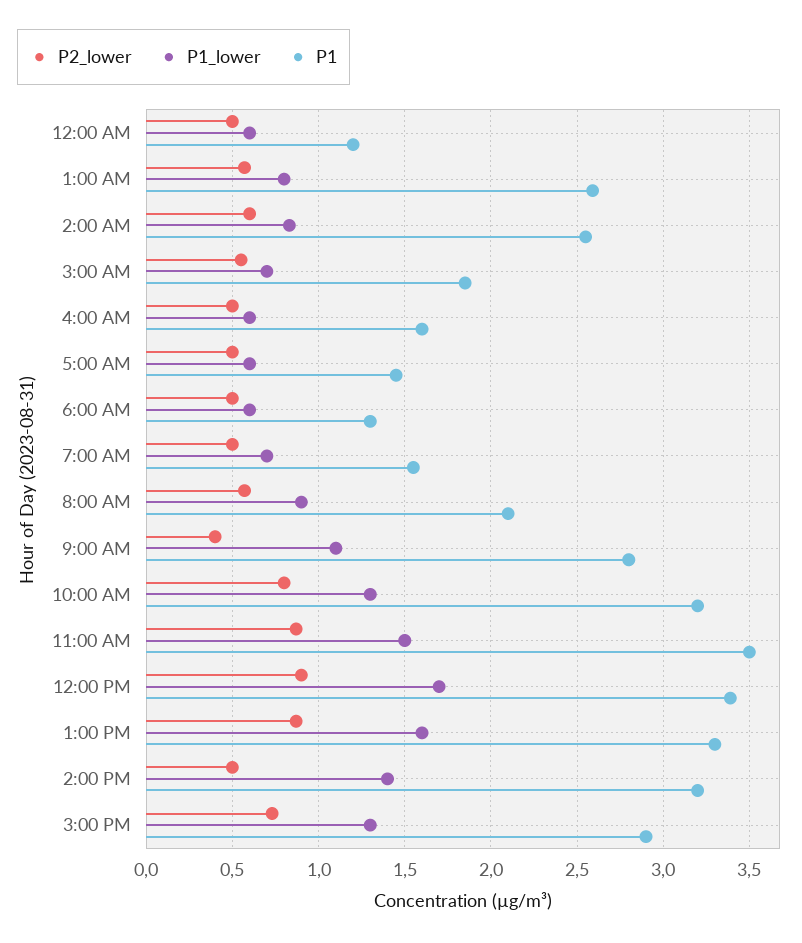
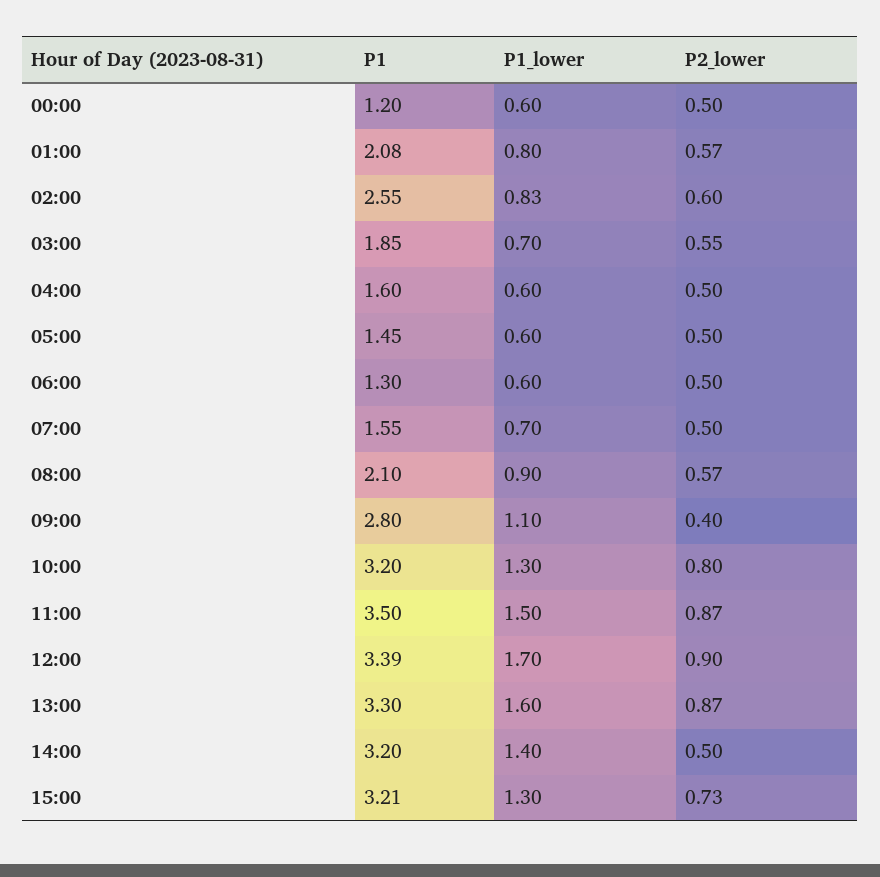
  {
    "P2_lower": {
      "12:00 AM": 0.5,
      "1:00 AM": 0.57,
      "2:00 AM": 0.6,
      "3:00 AM": 0.55,
      "4:00 AM": 0.5,
      "5:00 AM": 0.5,
      "6:00 AM": 0.5,
      "7:00 AM": 0.5,
      "8:00 AM": 0.57,
      "9:00 AM": 0.4,
      "10:00 AM": 0.8,
      "11:00 AM": 0.87,
      "12:00 PM": 0.9,
      "1:00 PM": 0.87,
      "2:00 PM": 0.5,
      "3:00 PM": 0.73
    },
    "P1_lower": {
      "12:00 AM": 0.6,
      "1:00 AM": 0.8,
      "2:00 AM": 0.83,
      "3:00 AM": 0.7,
      "4:00 AM": 0.6,
      "5:00 AM": 0.6,
      "6:00 AM": 0.6,
      "7:00 AM": 0.7,
      "8:00 AM": 0.9,
      "9:00 AM": 1.1,
      "10:00 AM": 1.3,
      "11:00 AM": 1.5,
      "12:00 PM": 1.7,
      "1:00 PM": 1.6,
      "2:00 PM": 1.4,
      "3:00 PM": 1.3
    },
    "P1": {
      "12:00 AM": 1.2,
-     "1:00 AM": 2.6,
+     "1:00 AM": 2.08,
      "2:00 AM": 2.55,
      "3:00 AM": 1.85,
      "4:00 AM": 1.6,
      "5:00 AM": 1.45,
      "6:00 AM": 1.3,
      "7:00 AM": 1.55,
      "8:00 AM": 2.1,
      "9:00 AM": 2.8,
      "10:00 AM": 3.2,
      "11:00 AM": 3.5,
      "12:00 PM": 3.39,
      "1:00 PM": 3.3,
      "2:00 PM": 3.2,
-     "3:00 PM": 2.9
+     "3:00 PM": 3.21
    }
  }

